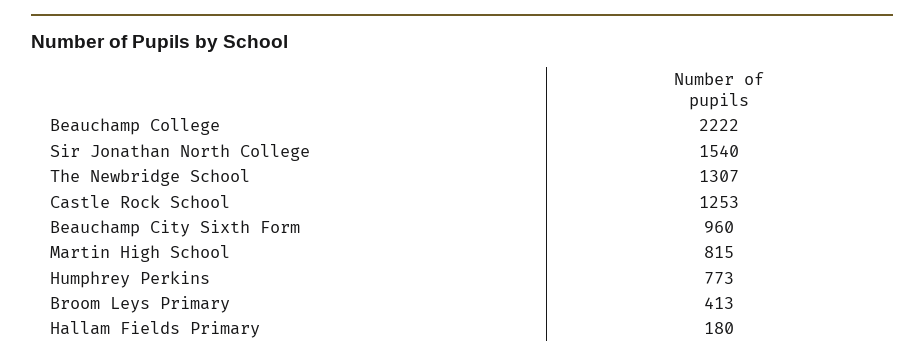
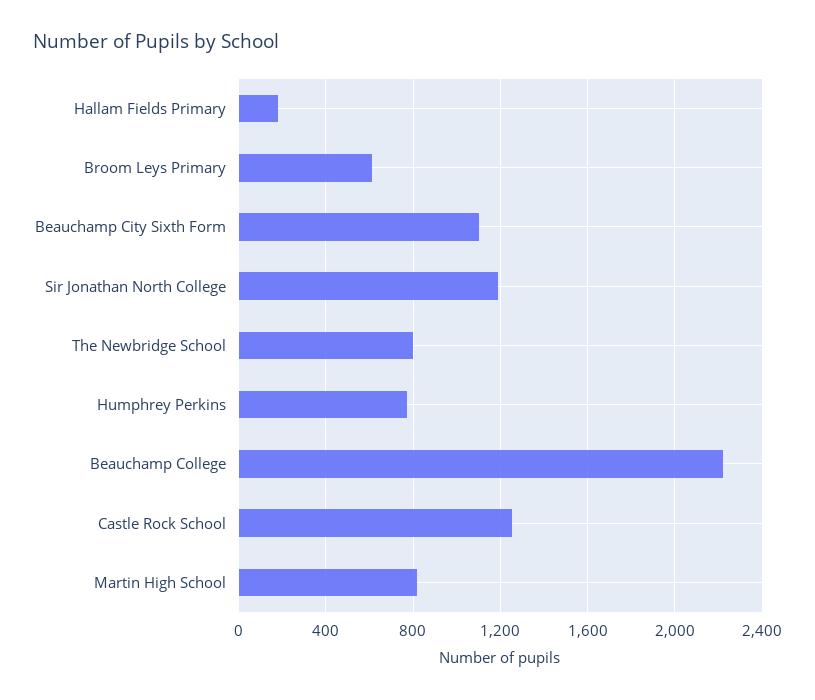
  {
    "Beauchamp College": 2222,
-   "Sir Jonathan North College": 1540,
+   "Sir Jonathan North College": 1200,
-   "The Newbridge School": 1307,
+   "The Newbridge School": 800,
    "Castle Rock School": 1253,
-   "Beauchamp City Sixth Form": 960,
+   "Beauchamp City Sixth Form": 1100,
    "Martin High School": 815,
    "Humphrey Perkins": 773,
-   "Broom Leys Primary": 413,
+   "Broom Leys Primary": 600,
    "Hallam Fields Primary": 180
  }

